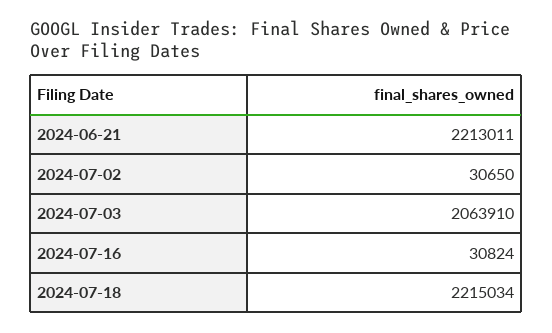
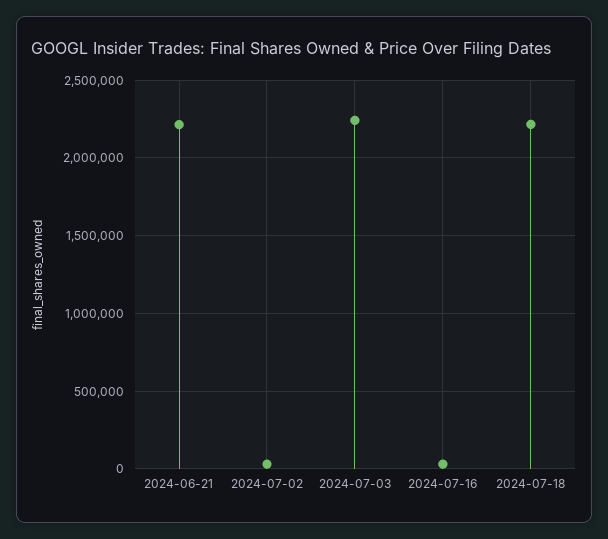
  {
    "2024-06-21": 2213011,
    "2024-07-02": 30650,
-   "2024-07-03": 2063910,
+   "2024-07-03": 2250000,
    "2024-07-16": 30824,
    "2024-07-18": 2215034
  }

